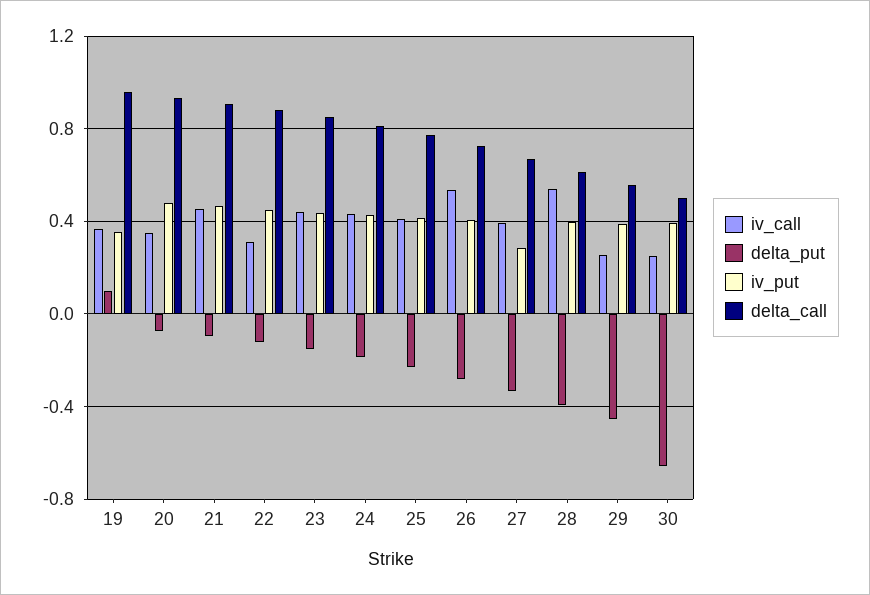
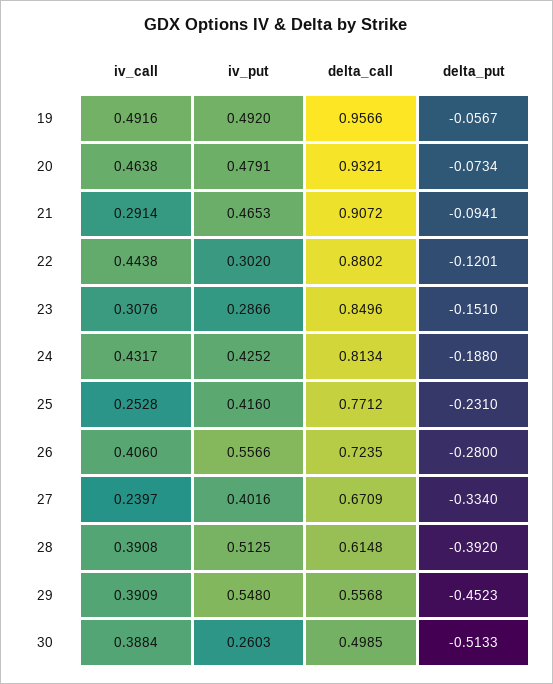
  {
    "iv_call": {
-     "19": 0.35,
+     "19": 0.4916,
-     "20": 0.35,
+     "20": 0.4638,
-     "21": 0.45,
+     "21": 0.2914,
-     "22": 0.3,
+     "22": 0.4438,
-     "23": 0.45,
+     "23": 0.3076,
      "24": 0.4317,
-     "25": 0.4,
+     "25": 0.2528,
-     "26": 0.55,
+     "26": 0.406,
-     "27": 0.4,
+     "27": 0.2397,
-     "28": 0.55,
+     "28": 0.3908,
-     "29": 0.25,
+     "29": 0.3909,
-     "30": 0.25
+     "30": 0.3884
    },
    "delta_put": {
-     "19": 0.1,
+     "19": -0.0567,
      "20": -0.0734,
      "21": -0.0941,
      "22": -0.1201,
      "23": -0.151,
      "24": -0.188,
      "25": -0.231,
      "26": -0.28,
      "27": -0.334,
      "28": -0.392,
      "29": -0.4523,
-     "30": -0.65
+     "30": -0.5133
    },
    "iv_put": {
-     "19": 0.35,
+     "19": 0.492,
      "20": 0.4791,
      "21": 0.4653,
-     "22": 0.45,
+     "22": 0.302,
-     "23": 0.45,
+     "23": 0.2866,
      "24": 0.4252,
      "25": 0.416,
-     "26": 0.4,
+     "26": 0.5566,
-     "27": 0.3,
+     "27": 0.4016,
-     "28": 0.4,
+     "28": 0.5125,
-     "29": 0.4,
+     "29": 0.548,
-     "30": 0.4
+     "30": 0.2603
    },
    "delta_call": {
      "19": 0.9566,
      "20": 0.9321,
      "21": 0.9072,
      "22": 0.8802,
      "23": 0.8496,
      "24": 0.8134,
      "25": 0.7712,
      "26": 0.7235,
      "27": 0.6709,
      "28": 0.6148,
      "29": 0.5568,
      "30": 0.4985
    }
  }

